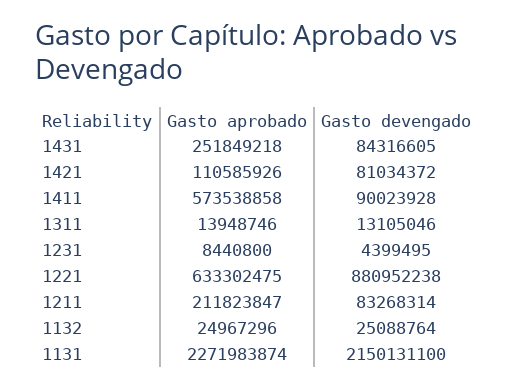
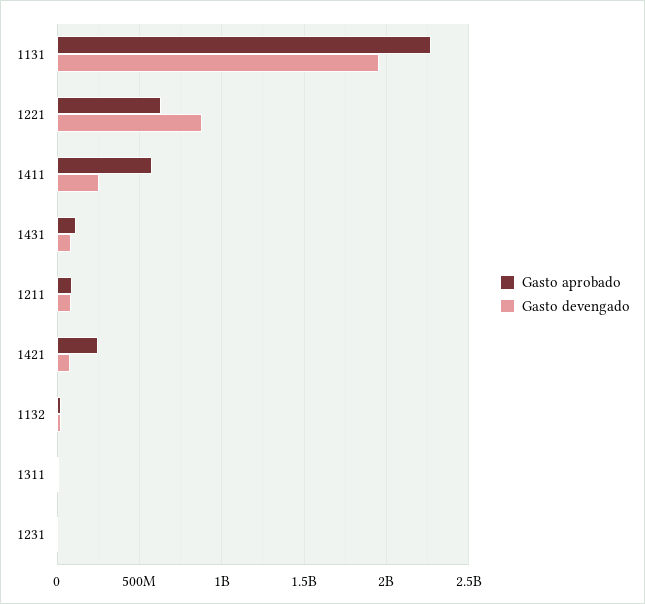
  {
    "Gasto aprobado": {
-     "1431": 251849218,
+     "1431": 100000000,
-     "1421": 110585926,
+     "1421": 250000000,
      "1411": 573538858,
      "1311": 13948746,
      "1231": 8440800,
      "1221": 633302475,
-     "1211": 211823847,
+     "1211": 100000000,
      "1132": 24967296,
      "1131": 2271983874
    },
    "Gasto devengado": {
      "1431": 84316605,
      "1421": 81034372,
-     "1411": 90023928,
+     "1411": 250000000,
      "1311": 13105046,
      "1231": 4399495,
      "1221": 880952238,
      "1211": 83268314,
      "1132": 25088764,
-     "1131": 2150131100
+     "1131": 1950000000
    }
  }

